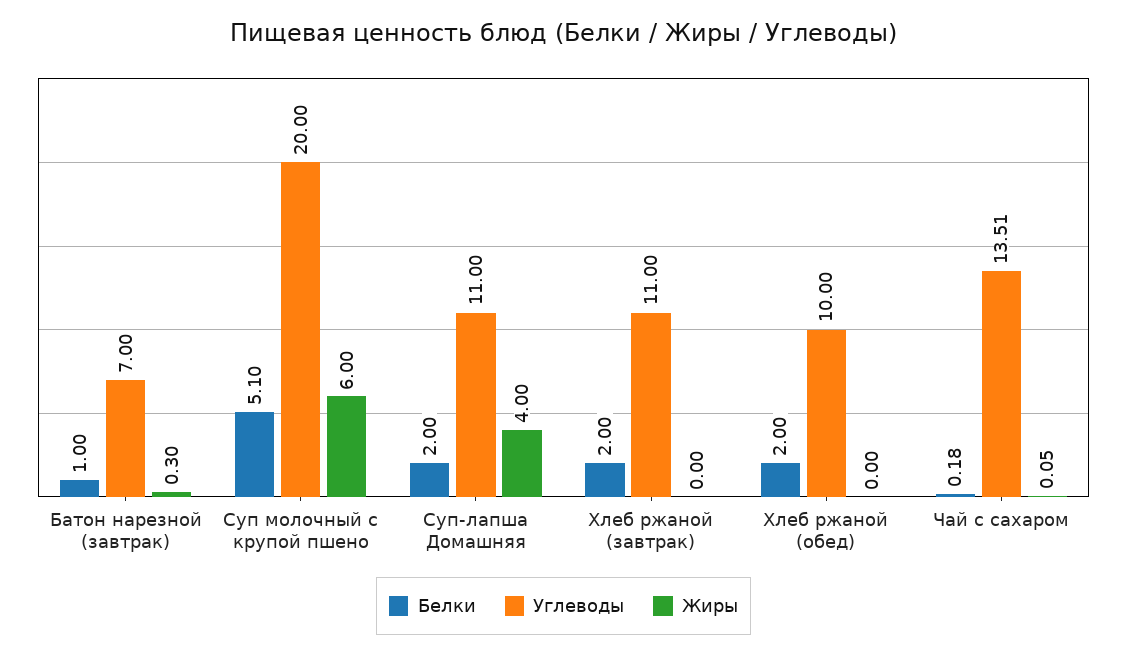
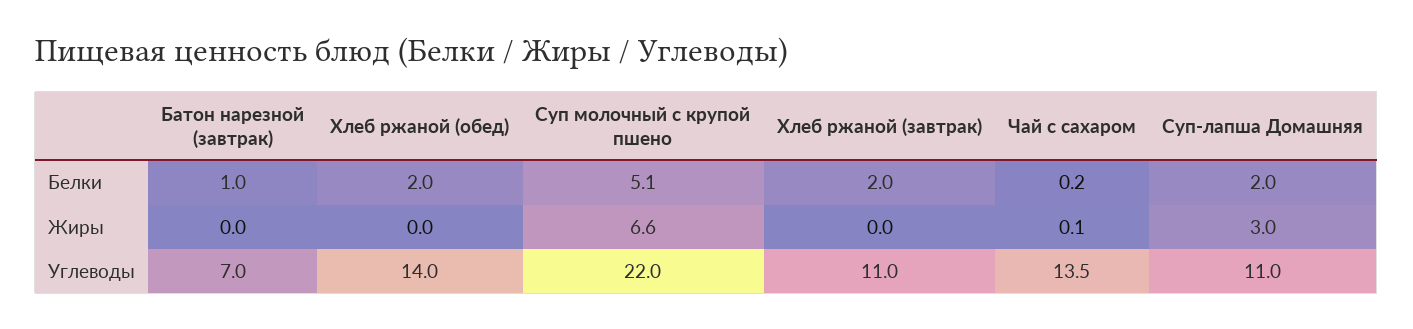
  {
    "Белки": {
      "Батон нарезной (завтрак)": 1,
      "Суп молочный с крупой пшено": 5.1,
      "Суп-лапша Домашняя": 2,
      "Хлеб ржаной (завтрак)": 2,
      "Хлеб ржаной (обед)": 2,
      "Чай с сахаром": 0.18
    },
    "Углеводы": {
      "Батон нарезной (завтрак)": 7,
-     "Суп молочный с крупой пшено": 20,
+     "Суп молочный с крупой пшено": 22,
      "Суп-лапша Домашняя": 11,
      "Хлеб ржаной (завтрак)": 11,
-     "Хлеб ржаной (обед)": 10,
+     "Хлеб ржаной (обед)": 14,
      "Чай с сахаром": 13.51
    },
    "Жиры": {
-     "Батон нарезной (завтрак)": 0.3,
+     "Батон нарезной (завтрак)": 0,
-     "Суп молочный с крупой пшено": 6,
+     "Суп молочный с крупой пшено": 6.6,
-     "Суп-лапша Домашняя": 4,
+     "Суп-лапша Домашняя": 3,
      "Хлеб ржаной (завтрак)": 0,
      "Хлеб ржаной (обед)": 0,
      "Чай с сахаром": 0.05
    }
  }

